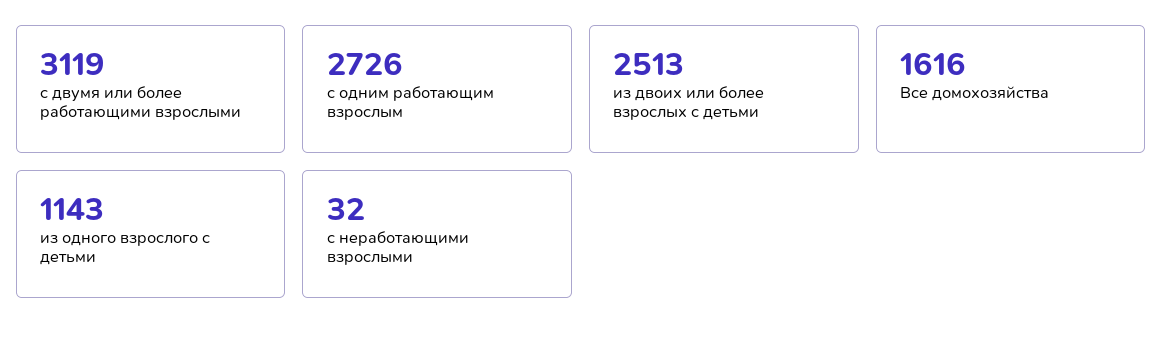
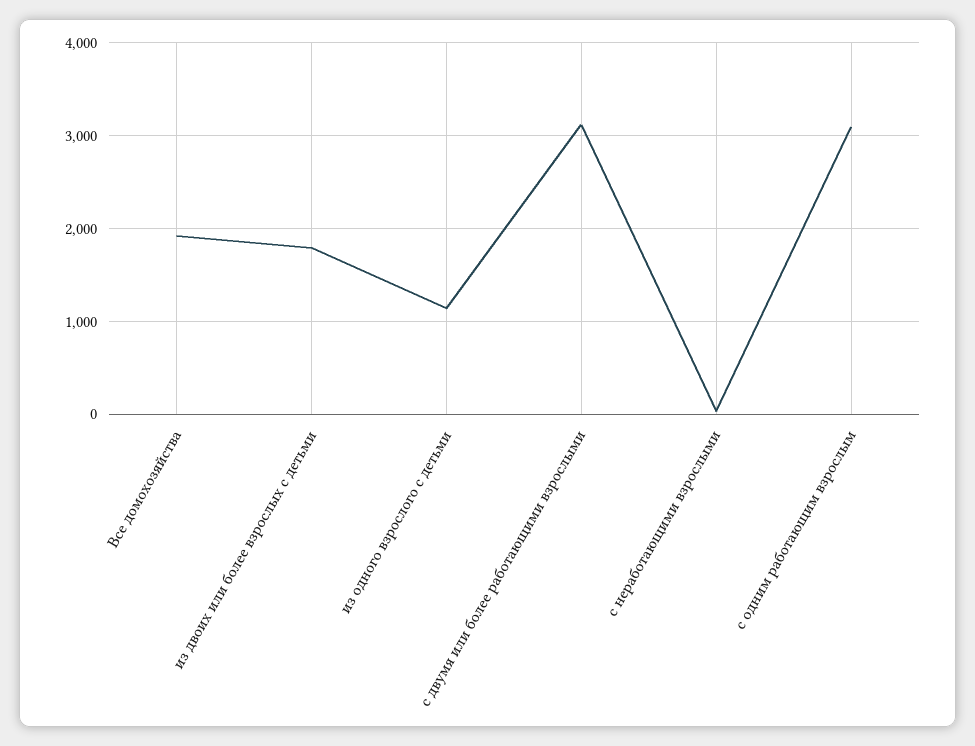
  {
    "с двумя или более работающими взрослыми": 3119,
-   "с одним работающим взрослым": 2726,
+   "с одним работающим взрослым": 3100,
-   "из двоих или более взрослых с детьми": 2513,
+   "из двоих или более взрослых с детьми": 1800,
-   "Все домохозяйства": 1616,
+   "Все домохозяйства": 1900,
    "из одного взрослого с детьми": 1143,
    "с неработающими взрослыми": 32
  }

